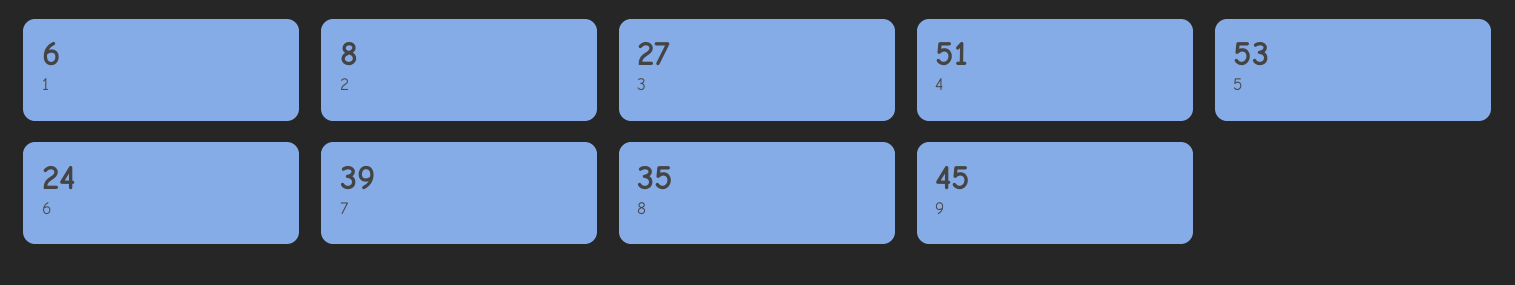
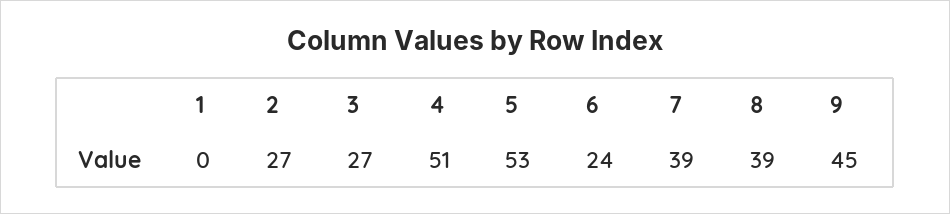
  {
-   "1": 6,
+   "1": 0,
-   "2": 8,
+   "2": 27,
    "3": 27,
    "4": 51,
    "5": 53,
    "6": 24,
    "7": 39,
-   "8": 35,
+   "8": 39,
    "9": 45
  }

